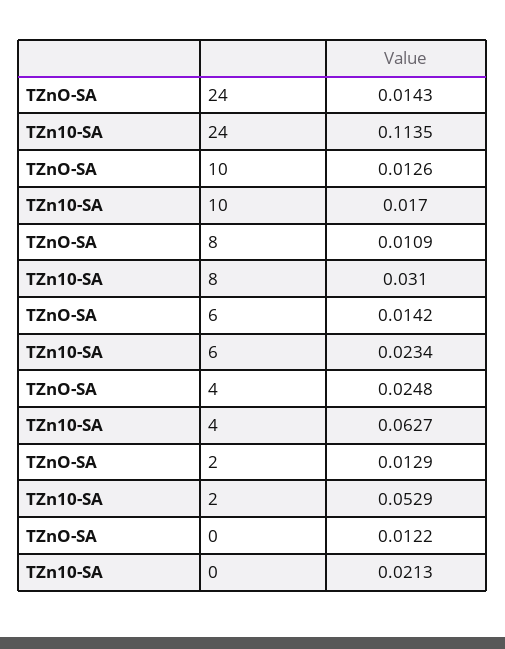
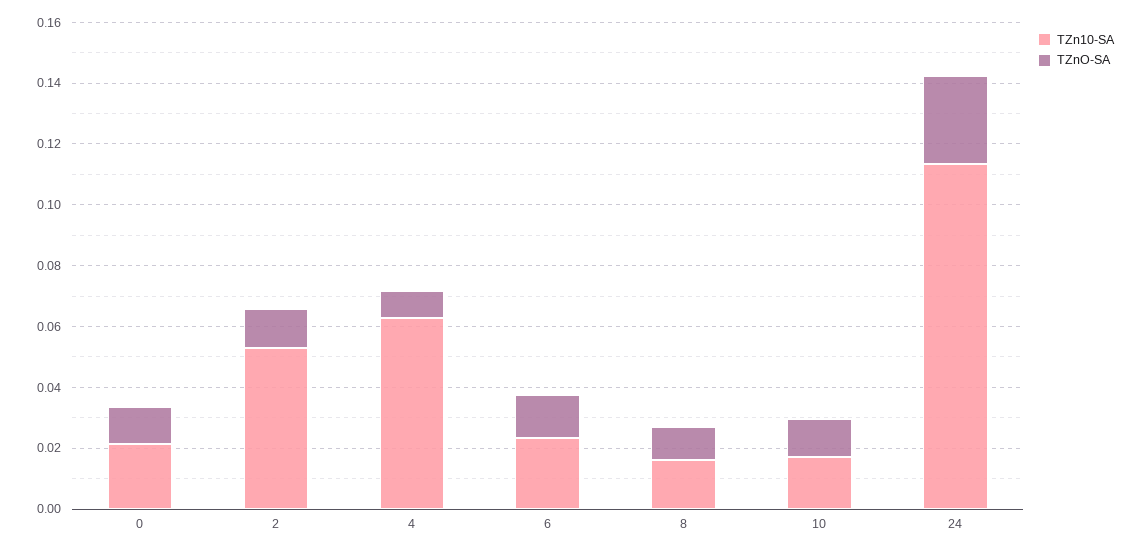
  {
    "TZnO-SA": {
-     "24": 0.0143,
+     "24": 0.03,
      "10": 0.0126,
      "8": 0.0109,
      "6": 0.0142,
-     "4": 0.0248,
+     "4": 0.01,
      "2": 0.0129,
      "0": 0.0122
    },
    "TZn10-SA": {
      "24": 0.1135,
      "10": 0.017,
-     "8": 0.031,
+     "8": 0.015,
      "6": 0.0234,
      "4": 0.0627,
      "2": 0.0529,
      "0": 0.0213
    }
  }

